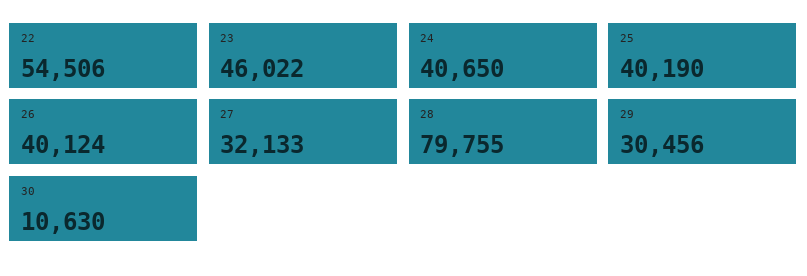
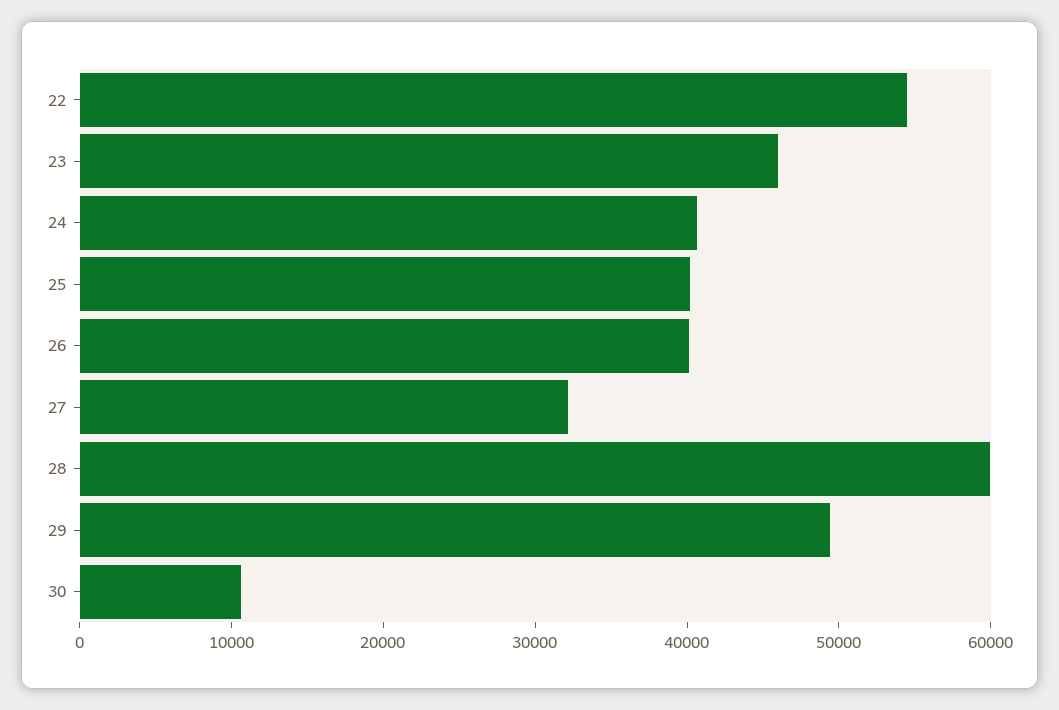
  {
    "22": 54506,
    "23": 46022,
    "24": 40650,
    "25": 40190,
    "26": 40124,
    "27": 32133,
-   "28": 79755,
+   "28": 60000,
-   "29": 30456,
+   "29": 50000,
    "30": 10630
  }

